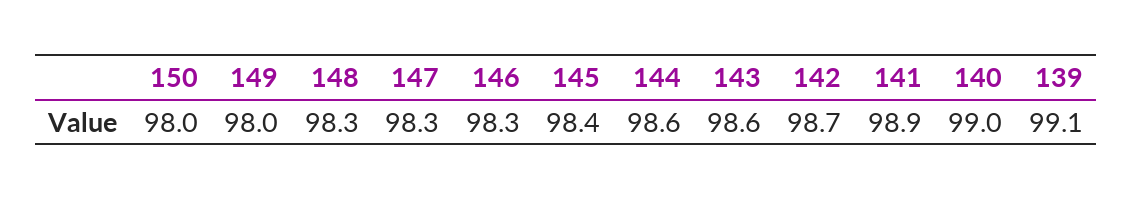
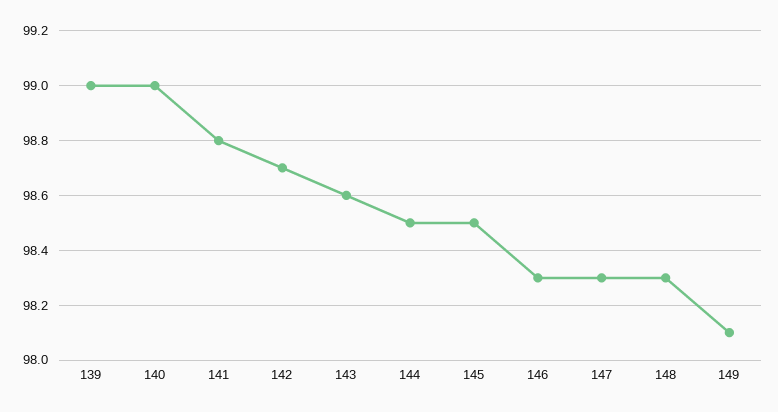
  {
-   "150": 98,
-   "149": 98,
+   "149": 98.1,
    "148": 98.3,
    "147": 98.3,
    "146": 98.3,
-   "145": 98.4,
+   "145": 98.5,
-   "144": 98.6,
+   "144": 98.5,
    "143": 98.6,
    "142": 98.7,
-   "141": 98.9,
+   "141": 98.8,
    "140": 99,
-   "139": 99.1
+   "139": 99
  }

